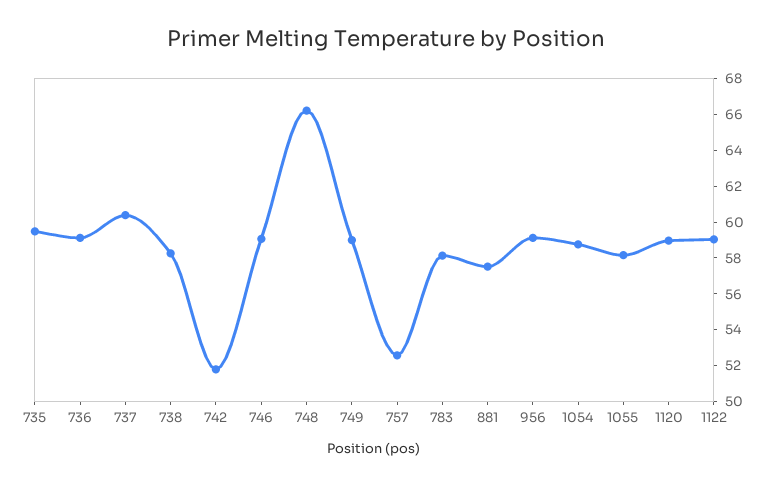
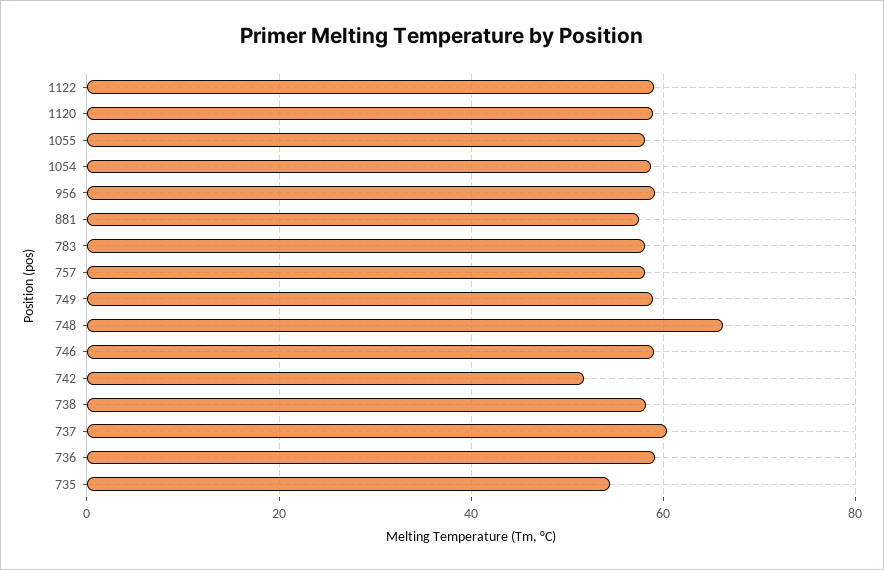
  {
-   "735": 59.5,
+   "735": 54,
    "736": 59,
    "737": 60.5,
    "738": 58.5,
    "742": 52,
    "746": 59,
    "748": 66,
    "749": 59,
-   "757": 52.5,
+   "757": 58,
    "783": 58,
    "881": 57.5,
    "956": 59,
    "1054": 59,
    "1055": 58,
    "1120": 59,
    "1122": 59
  }

